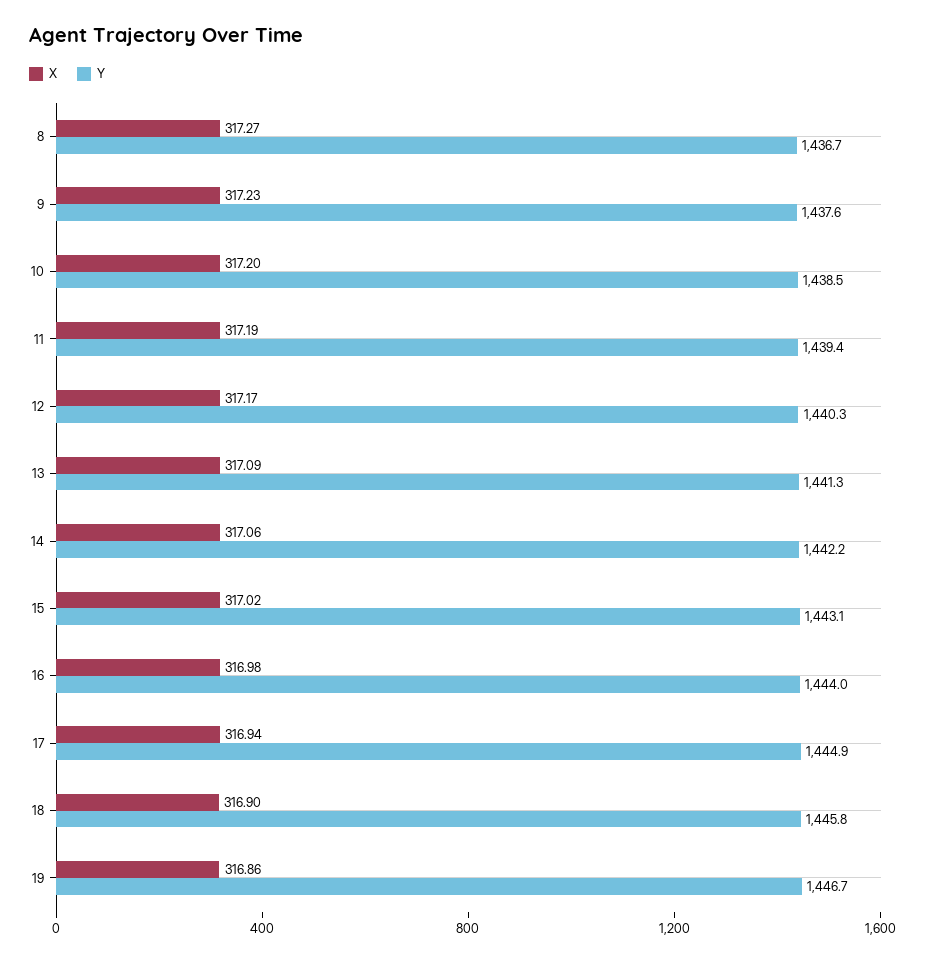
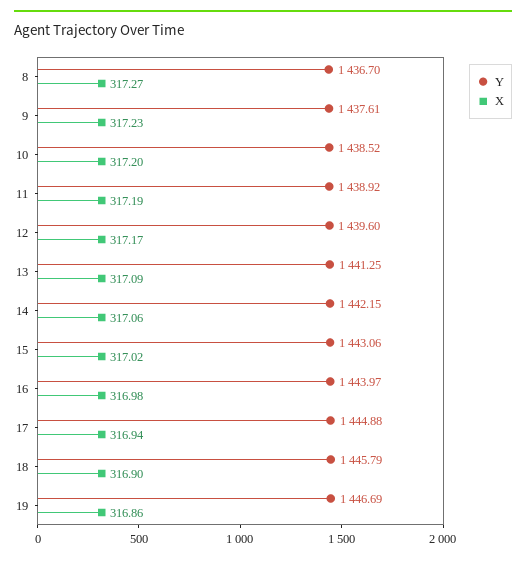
  {
    "X": {
      "8": 317.27,
      "9": 317.23,
      "10": 317.2,
      "11": 317.19,
      "12": 317.17,
      "13": 317.09,
      "14": 317.06,
      "15": 317.02,
      "16": 316.98,
      "17": 316.94,
      "18": 316.9,
      "19": 316.86
    },
    "Y": {
      "8": 1436.7,
      "9": 1437.61,
      "10": 1438.52,
-     "11": 1439.4,
+     "11": 1438.92,
-     "12": 1440.3,
+     "12": 1439.6,
      "13": 1441.25,
      "14": 1442.15,
      "15": 1443.06,
      "16": 1443.97,
      "17": 1444.88,
      "18": 1445.79,
      "19": 1446.69
    }
  }

